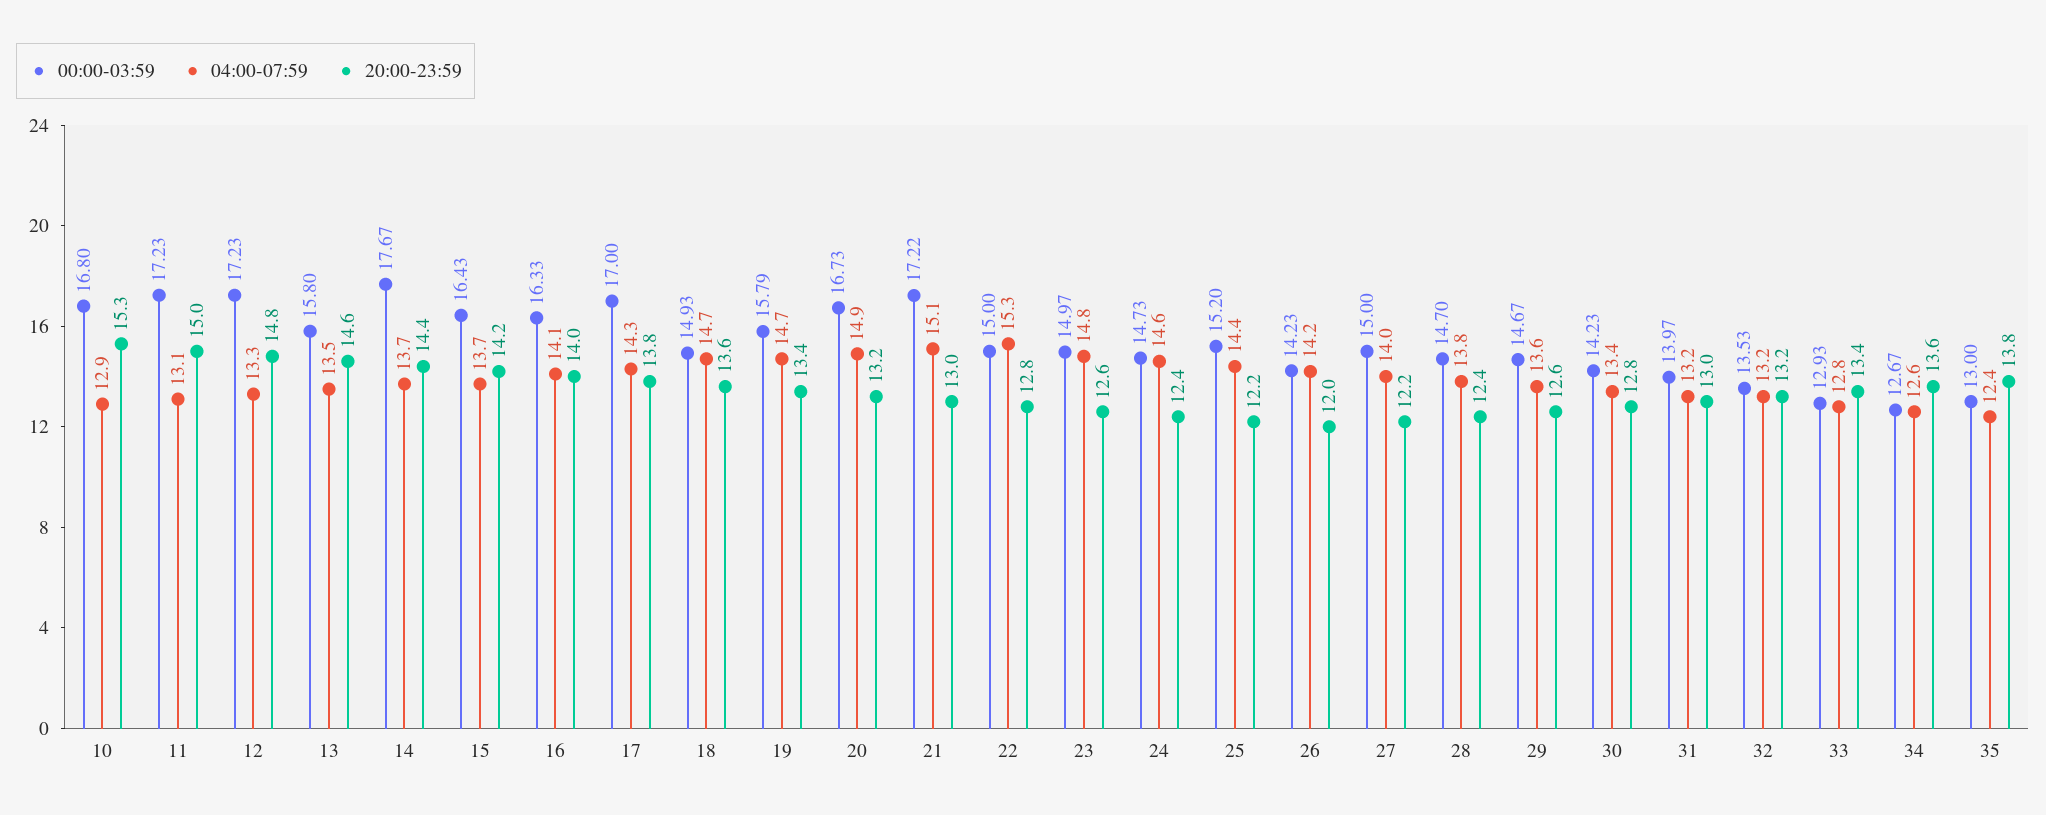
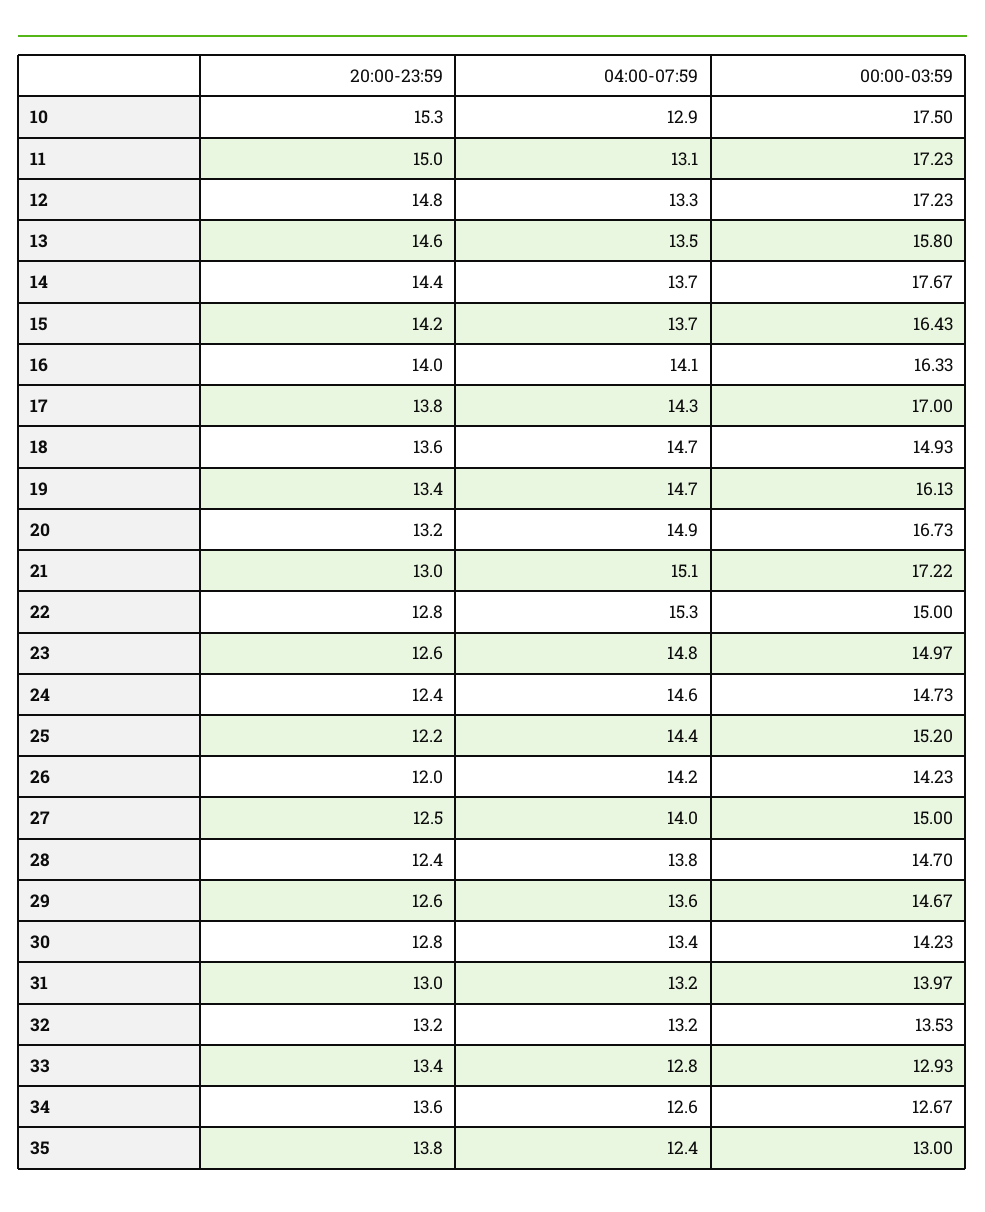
  {
    "00:00-03:59": {
-     "10": 16.8,
+     "10": 17.5,
      "11": 17.23,
      "12": 17.23,
      "13": 15.8,
      "14": 17.67,
      "15": 16.43,
      "16": 16.33,
      "17": 17,
      "18": 14.93,
-     "19": 15.79,
+     "19": 16.13,
      "20": 16.73,
      "21": 17.22,
      "22": 15,
      "23": 14.97,
      "24": 14.73,
      "25": 15.2,
      "26": 14.23,
      "27": 15,
      "28": 14.7,
      "29": 14.67,
      "30": 14.23,
      "31": 13.97,
      "32": 13.53,
      "33": 12.93,
      "34": 12.67,
      "35": 13
    },
    "04:00-07:59": {
      "10": 12.9,
      "11": 13.1,
      "12": 13.3,
      "13": 13.5,
      "14": 13.7,
      "15": 13.7,
      "16": 14.1,
      "17": 14.3,
      "18": 14.7,
      "19": 14.7,
      "20": 14.9,
      "21": 15.1,
      "22": 15.3,
      "23": 14.8,
      "24": 14.6,
      "25": 14.4,
      "26": 14.2,
      "27": 14,
      "28": 13.8,
      "29": 13.6,
      "30": 13.4,
      "31": 13.2,
      "32": 13.2,
      "33": 12.8,
      "34": 12.6,
      "35": 12.4
    },
    "20:00-23:59": {
      "10": 15.3,
      "11": 15,
      "12": 14.8,
      "13": 14.6,
      "14": 14.4,
      "15": 14.2,
      "16": 14,
      "17": 13.8,
      "18": 13.6,
      "19": 13.4,
      "20": 13.2,
      "21": 13,
      "22": 12.8,
      "23": 12.6,
      "24": 12.4,
      "25": 12.2,
      "26": 12,
-     "27": 12.2,
+     "27": 12.5,
      "28": 12.4,
      "29": 12.6,
      "30": 12.8,
      "31": 13,
      "32": 13.2,
      "33": 13.4,
      "34": 13.6,
      "35": 13.8
    }
  }

